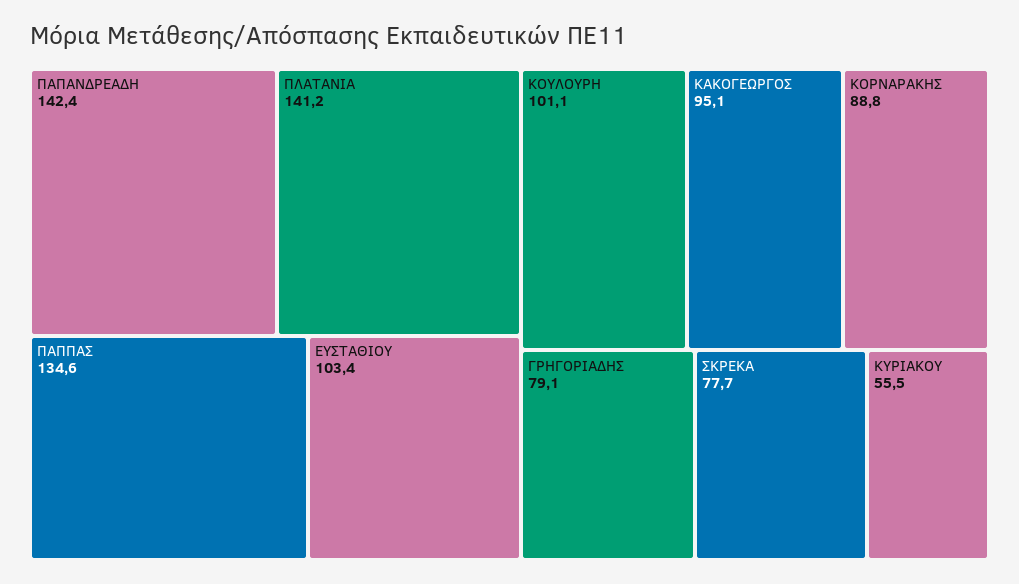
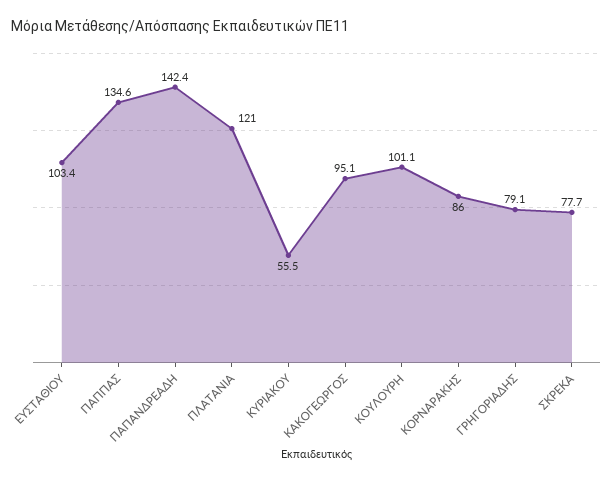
  {
    "ΠΑΠΑΝΔΡΕΑΔΗ": 142.4,
-   "ΠΛΑΤΑΝΙΑ": 141.2,
+   "ΠΛΑΤΑΝΙΑ": 121,
    "ΠΑΠΠΑΣ": 134.6,
    "ΕΥΣΤΑΘΙΟΥ": 103.4,
    "ΚΟΥΛΟΥΡΗ": 101.1,
    "ΚΑΚΟΓΕΩΡΓΟΣ": 95.1,
-   "ΚΟΡΝΑΡΑΚΗΣ": 88.8,
+   "ΚΟΡΝΑΡΑΚΗΣ": 86,
    "ΓΡΗΓΟΡΙΑΔΗΣ": 79.1,
    "ΣΚΡΕΚΑ": 77.7,
    "ΚΥΡΙΑΚΟΥ": 55.5
  }

